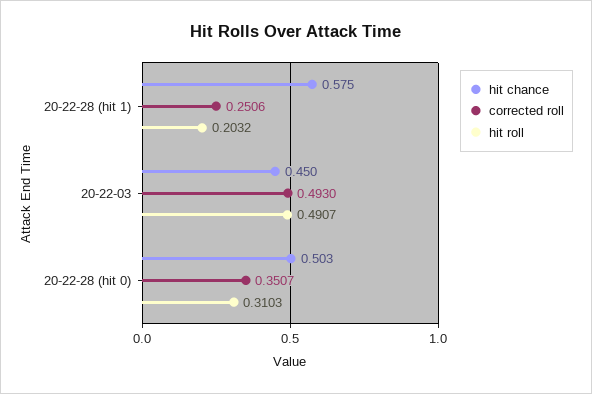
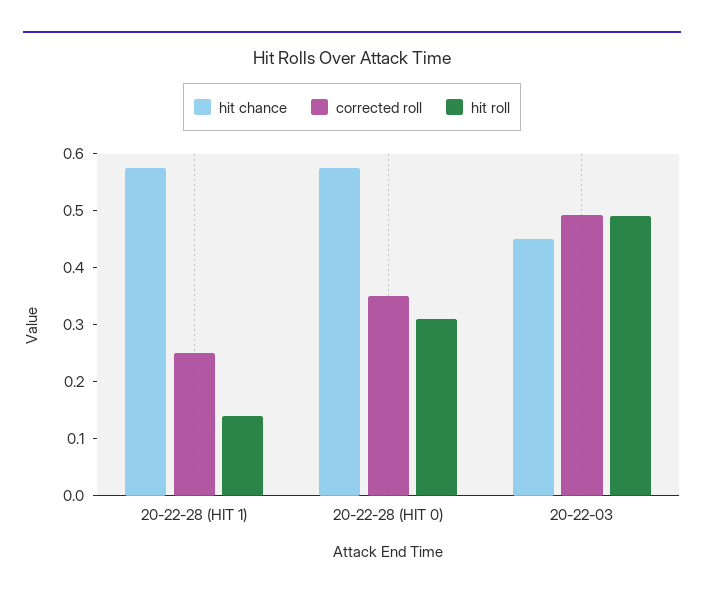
  {
    "hit chance": {
      "20-22-28 (hit 1)": 0.575,
      "20-22-03": 0.45,
-     "20-22-28 (hit 0)": 0.503
+     "20-22-28 (hit 0)": 0.58
    },
    "corrected roll": {
      "20-22-28 (hit 1)": 0.2506,
      "20-22-03": 0.493,
      "20-22-28 (hit 0)": 0.3507
    },
    "hit roll": {
-     "20-22-28 (hit 1)": 0.2032,
+     "20-22-28 (hit 1)": 0.14,
      "20-22-03": 0.4907,
      "20-22-28 (hit 0)": 0.3103
    }
  }

